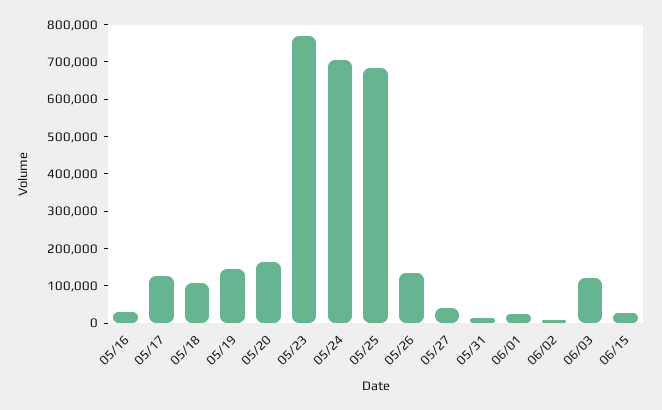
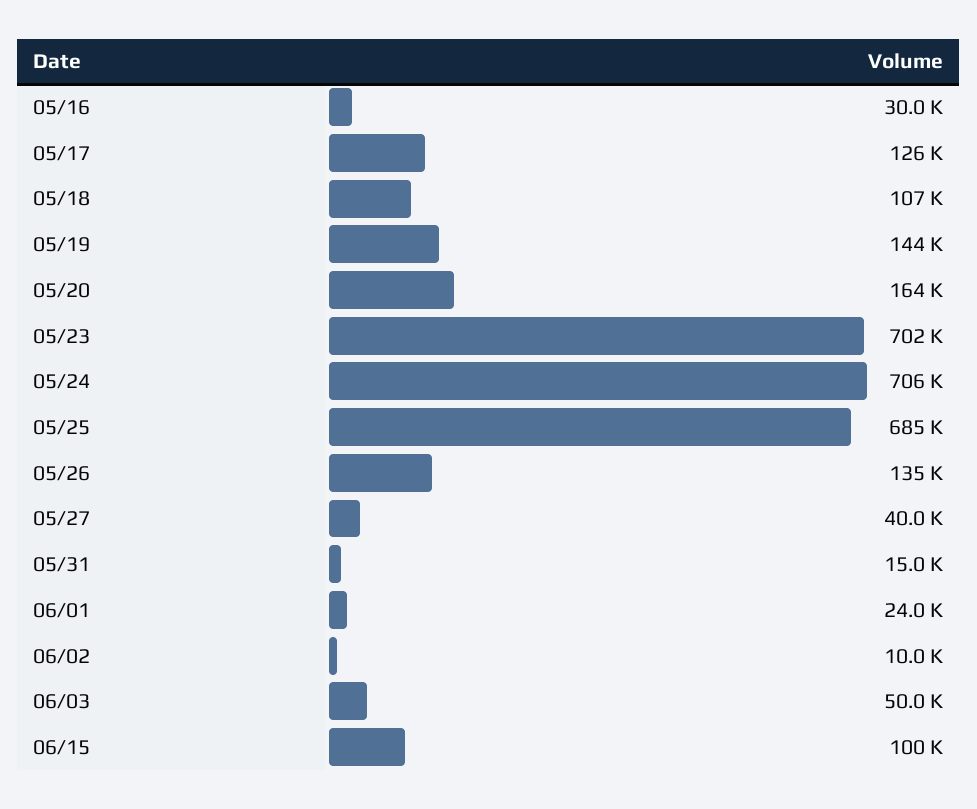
  {
    "05/16": 30000,
    "05/17": 126000,
    "05/18": 107000,
    "05/19": 144000,
    "05/20": 164000,
-   "05/23": 775000,
+   "05/23": 702000,
    "05/24": 706000,
    "05/25": 685000,
    "05/26": 135000,
    "05/27": 40000,
    "05/31": 15000,
    "06/01": 24000,
    "06/02": 10000,
-   "06/03": 125000,
+   "06/03": 50000,
-   "06/15": 25000
+   "06/15": 100000
  }

